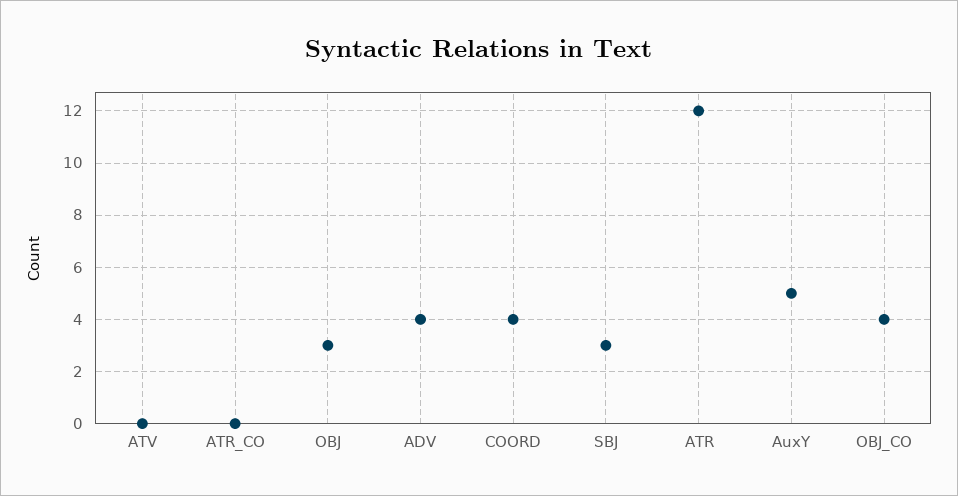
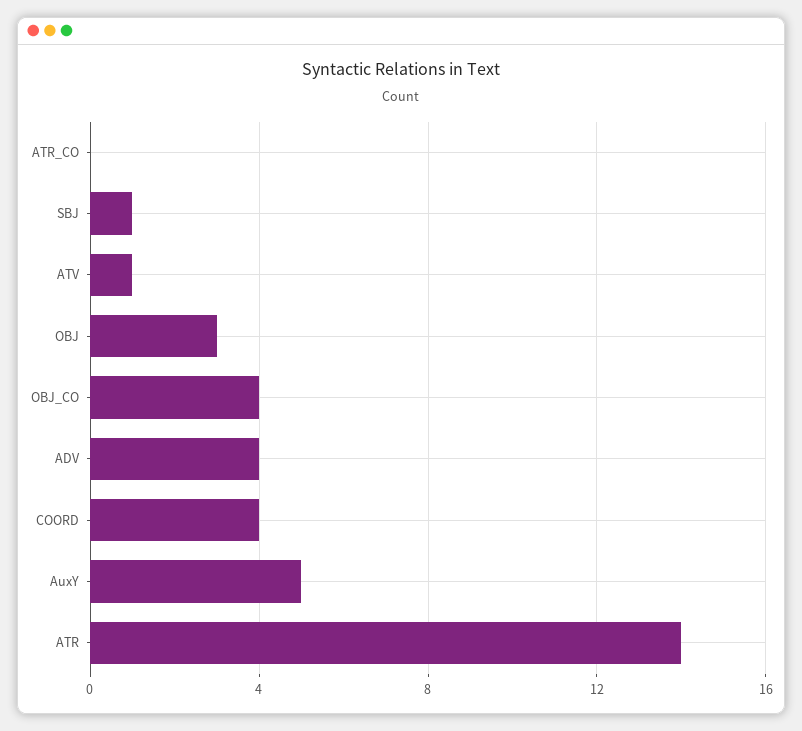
  {
-   "ATV": 0,
+   "ATV": 1,
    "ATR_CO": 0,
    "OBJ": 3,
    "ADV": 4,
    "COORD": 4,
-   "SBJ": 3,
+   "SBJ": 1,
-   "ATR": 12,
+   "ATR": 14,
    "AuxY": 5,
    "OBJ_CO": 4
  }

